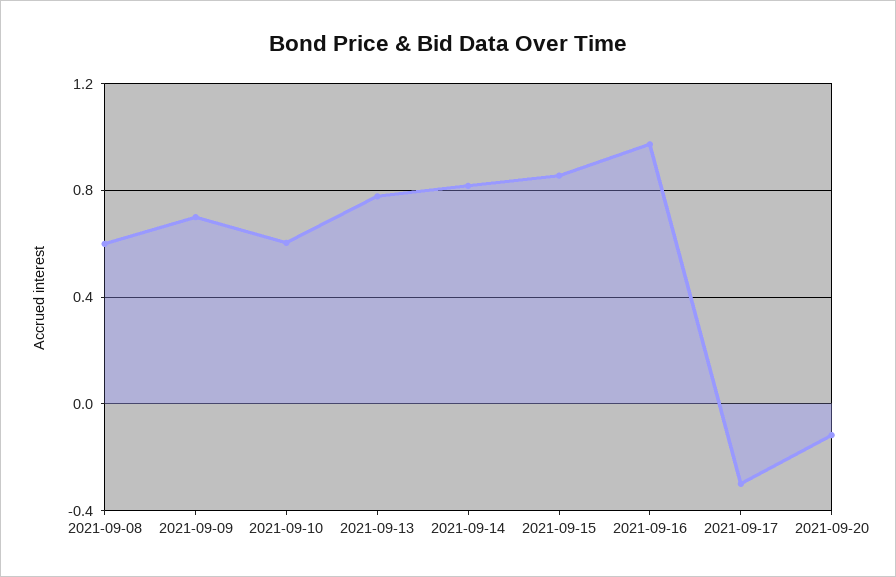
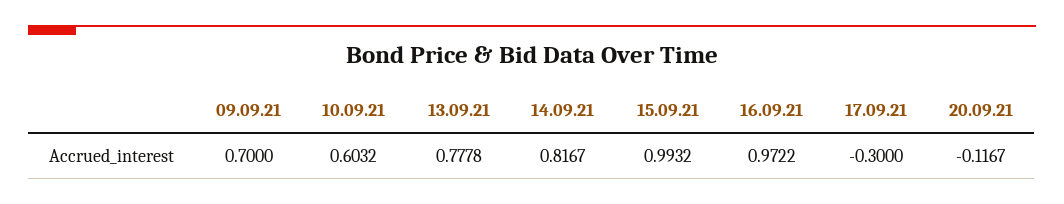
  {
-   "2021-09-08": 0.6,
    "2021-09-09": 0.7,
    "2021-09-10": 0.6032,
    "2021-09-13": 0.7778,
    "2021-09-14": 0.8167,
-   "2021-09-15": 0.85,
+   "2021-09-15": 0.9932,
    "2021-09-16": 0.9722,
    "2021-09-17": -0.3,
    "2021-09-20": -0.1167
  }

